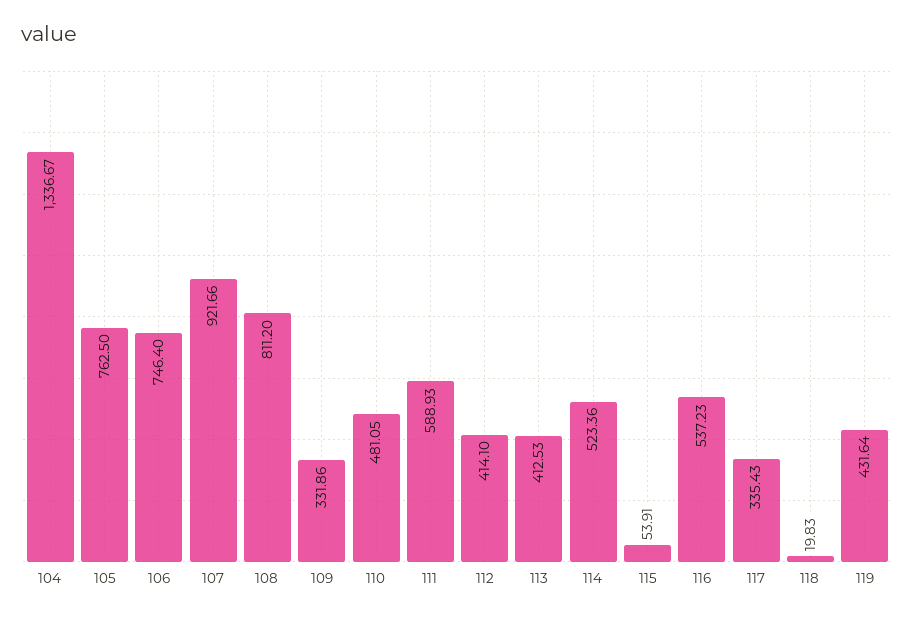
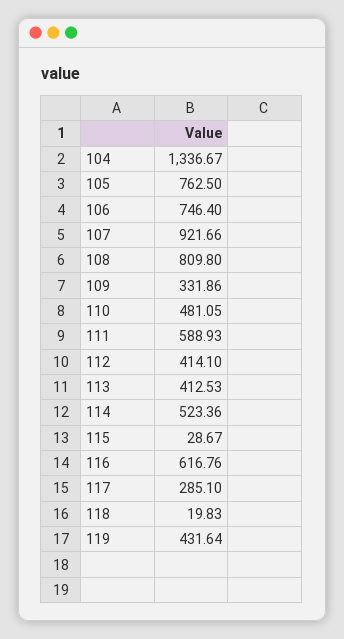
  {
    "104": 1336.67,
    "105": 762.5,
    "106": 746.4,
    "107": 921.66,
-   "108": 811.2,
+   "108": 809.8,
    "109": 331.86,
    "110": 481.05,
    "111": 588.93,
    "112": 414.1,
    "113": 412.53,
    "114": 523.36,
-   "115": 53.91,
+   "115": 28.67,
-   "116": 537.23,
+   "116": 616.76,
-   "117": 335.43,
+   "117": 285.1,
    "118": 19.83,
    "119": 431.64
  }

